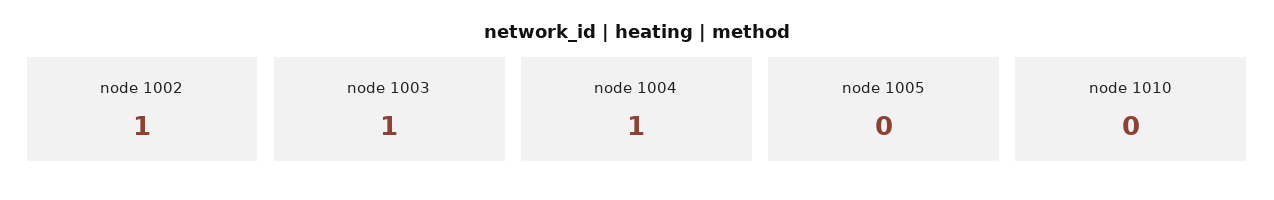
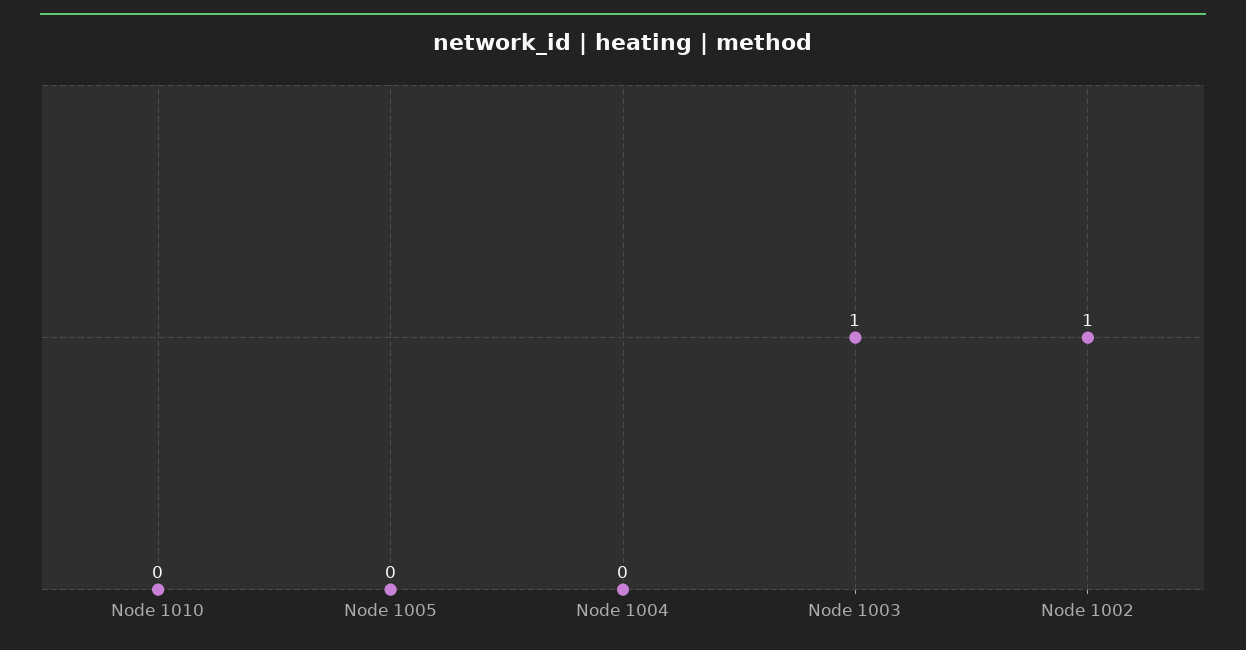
  {
    "node 1002": 1,
    "node 1003": 1,
-   "node 1004": 1,
+   "node 1004": 0,
    "node 1005": 0,
    "node 1010": 0
  }

